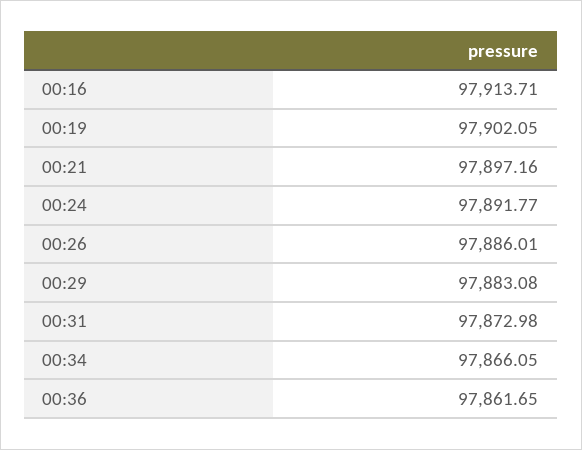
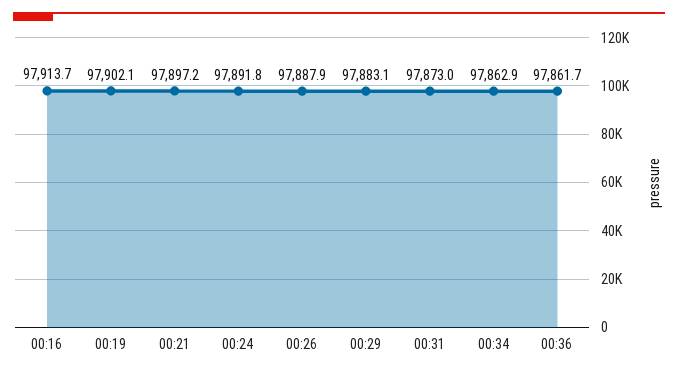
  {
    "00:16": 97913.71,
    "00:19": 97902.05,
    "00:21": 97897.16,
    "00:24": 97891.77,
-   "00:26": 97886.01,
+   "00:26": 97887.9,
    "00:29": 97883.08,
    "00:31": 97872.98,
-   "00:34": 97866.05,
+   "00:34": 97862.9,
    "00:36": 97861.65
  }

